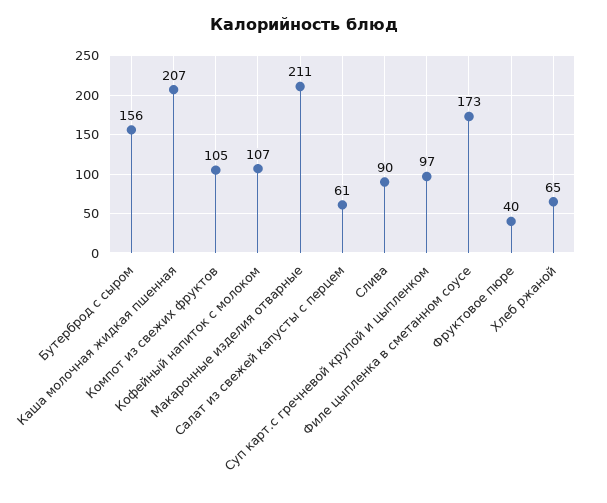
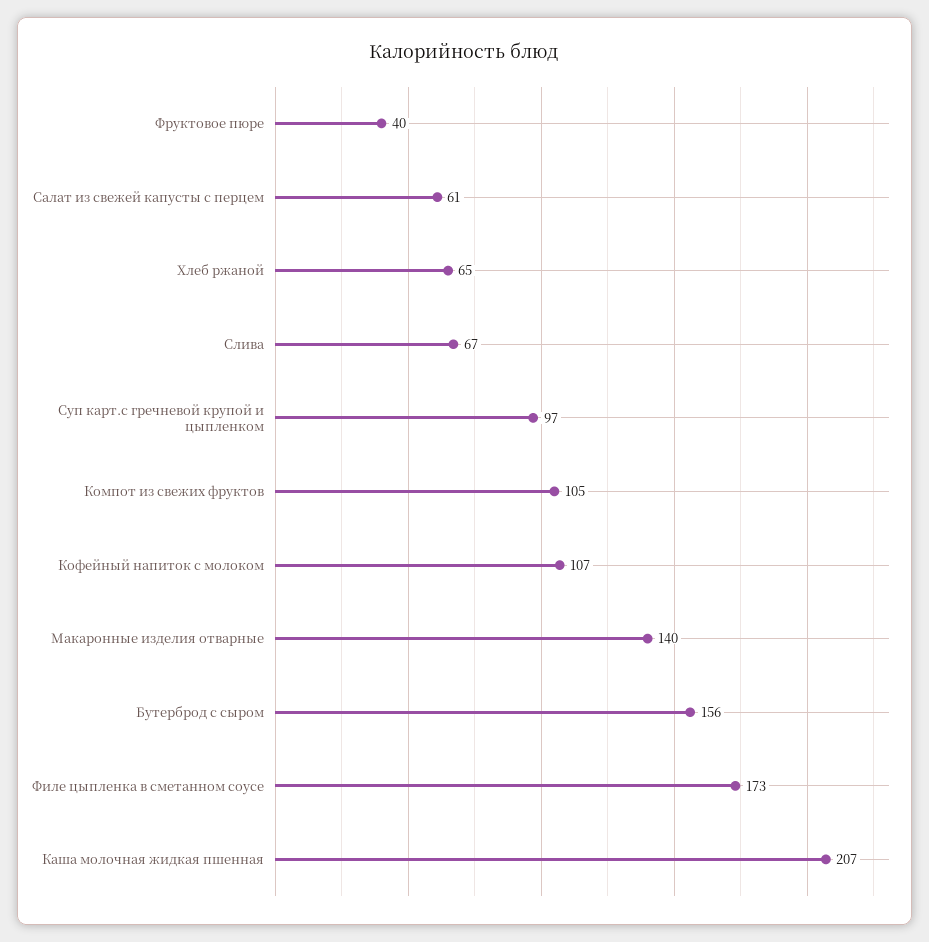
  {
    "Бутерброд с сыром": 156,
    "Каша молочная жидкая пшенная": 207,
    "Компот из свежих фруктов": 105,
    "Кофейный напиток с молоком": 107,
-   "Макаронные изделия отварные": 211,
+   "Макаронные изделия отварные": 140,
    "Салат из свежей капусты с перцем": 61,
-   "Слива": 90,
+   "Слива": 67,
    "Суп карт.с гречневой крупой и цыпленком": 97,
    "Филе цыпленка в сметанном соусе": 173,
    "Фруктовое пюре": 40,
    "Хлеб ржаной": 65
  }

